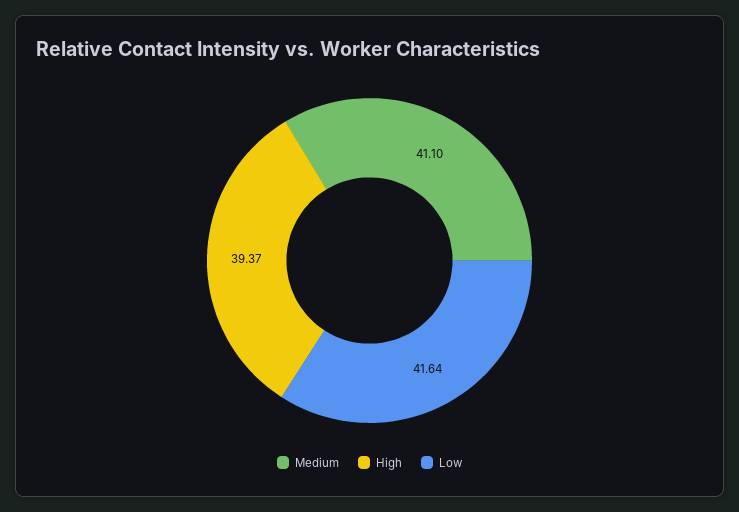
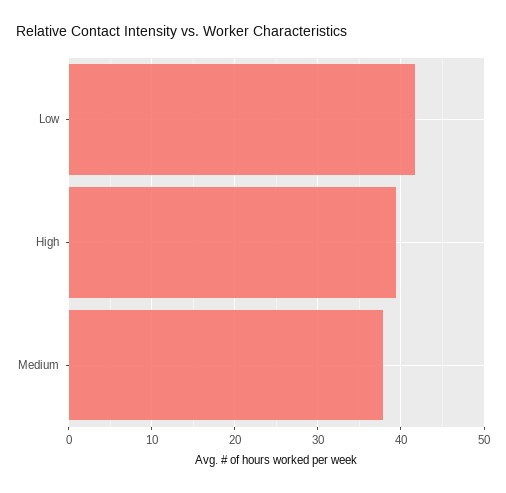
  {
-   "Medium": 41.1,
+   "Medium": 38,
    "High": 39.37,
    "Low": 41.64
  }

